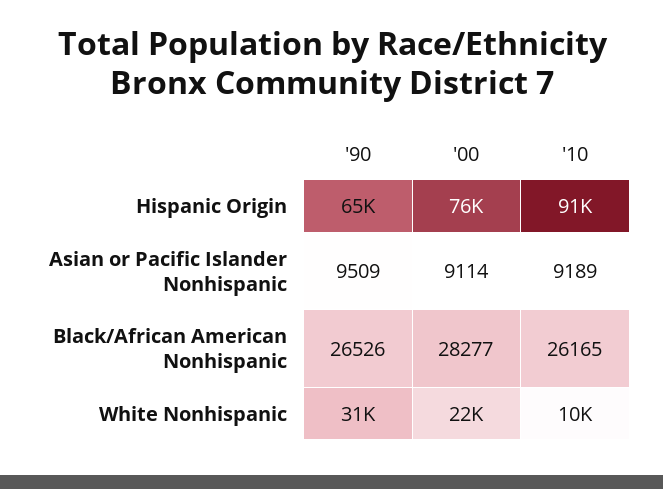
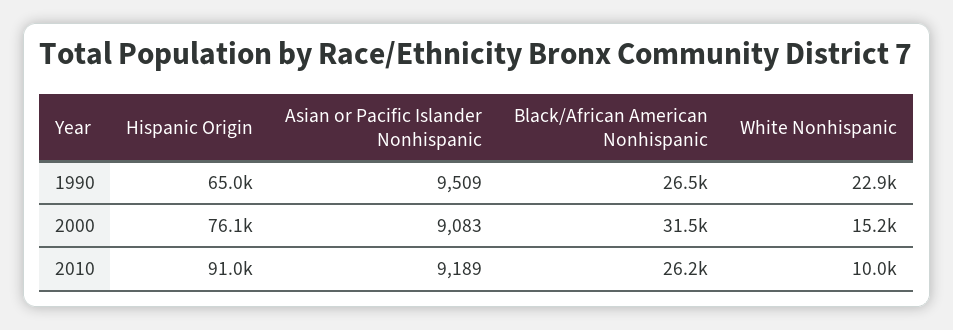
  {
    "'90": {
      "Hispanic Origin": 65000,
      "Asian or Pacific Islander Nonhispanic": 9509,
      "Black/African American Nonhispanic": 26526,
-     "White Nonhispanic": 31000
+     "White Nonhispanic": 22900
    },
    "'00": {
      "Hispanic Origin": 76100,
-     "Asian or Pacific Islander Nonhispanic": 9114,
+     "Asian or Pacific Islander Nonhispanic": 9083,
-     "Black/African American Nonhispanic": 28277,
+     "Black/African American Nonhispanic": 31500,
-     "White Nonhispanic": 22000
+     "White Nonhispanic": 15200
    },
    "'10": {
      "Hispanic Origin": 91000,
      "Asian or Pacific Islander Nonhispanic": 9189,
      "Black/African American Nonhispanic": 26165,
      "White Nonhispanic": 10000
    }
  }

